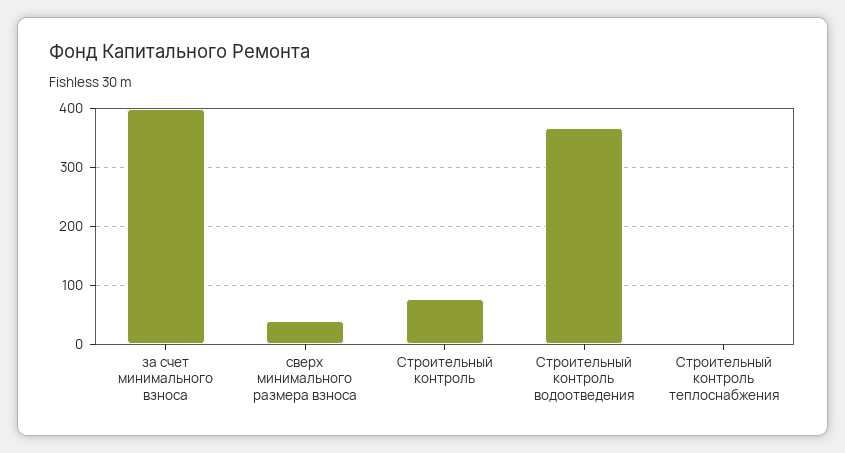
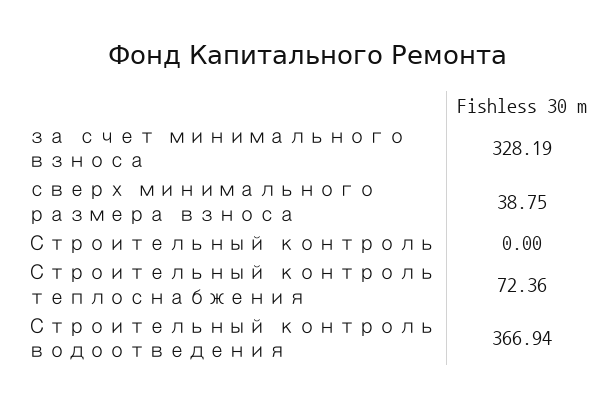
  {
-   "за счет минимального взноса": 400,
+   "за счет минимального взноса": 328.19,
    "сверх минимального размера взноса": 38.75,
-   "Строительный контроль": 80,
+   "Строительный контроль": 0,
    "Строительный контроль водоотведения": 366.94,
-   "Строительный контроль теплоснабжения": 0
+   "Строительный контроль теплоснабжения": 72.36
  }

